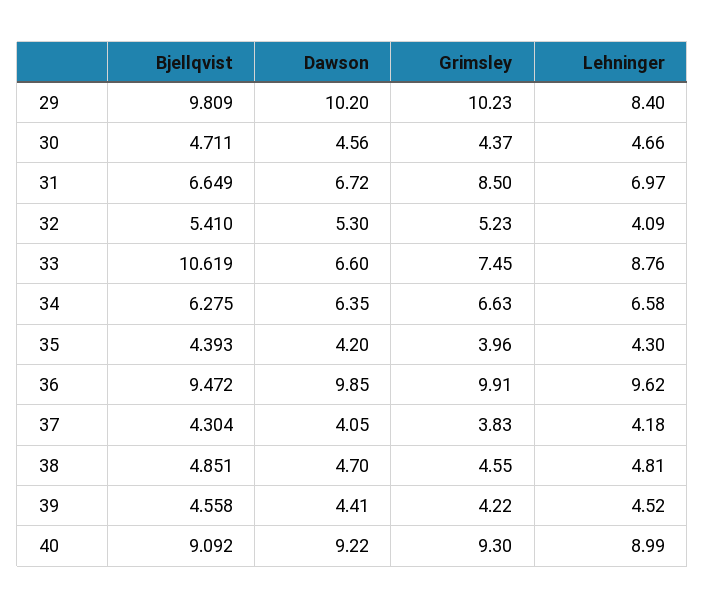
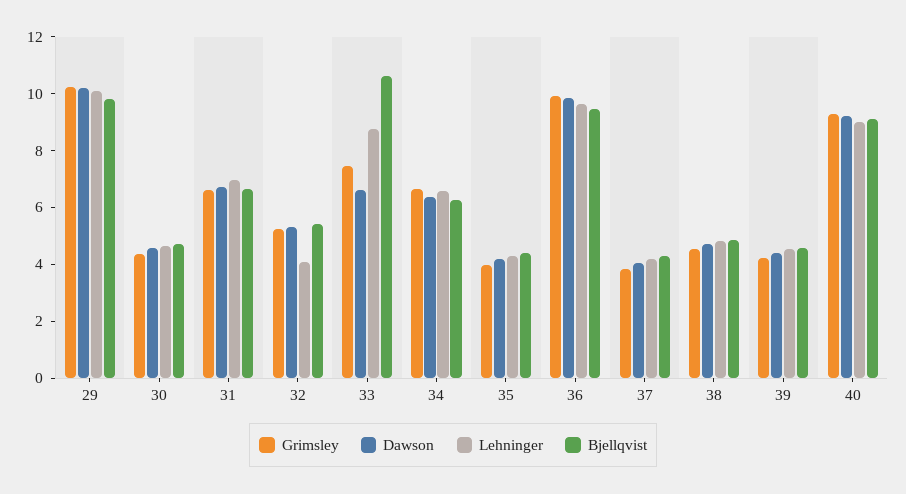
  {
    "Bjellqvist": {
      "29": 9.809,
      "30": 4.711,
      "31": 6.649,
      "32": 5.41,
      "33": 10.619,
      "34": 6.275,
      "35": 4.393,
      "36": 9.472,
      "37": 4.304,
      "38": 4.851,
      "39": 4.558,
      "40": 9.092
    },
    "Dawson": {
      "29": 10.2,
      "30": 4.56,
      "31": 6.72,
      "32": 5.3,
      "33": 6.6,
      "34": 6.35,
      "35": 4.2,
      "36": 9.85,
      "37": 4.05,
      "38": 4.7,
      "39": 4.41,
      "40": 9.22
    },
    "Grimsley": {
      "29": 10.23,
      "30": 4.37,
-     "31": 8.5,
+     "31": 6.5,
      "32": 5.23,
      "33": 7.45,
      "34": 6.63,
      "35": 3.96,
      "36": 9.91,
      "37": 3.83,
      "38": 4.55,
      "39": 4.22,
      "40": 9.3
    },
    "Lehninger": {
-     "29": 8.4,
+     "29": 10,
      "30": 4.66,
      "31": 6.97,
      "32": 4.09,
      "33": 8.76,
      "34": 6.58,
      "35": 4.3,
      "36": 9.62,
      "37": 4.18,
      "38": 4.81,
      "39": 4.52,
      "40": 8.99
    }
  }

